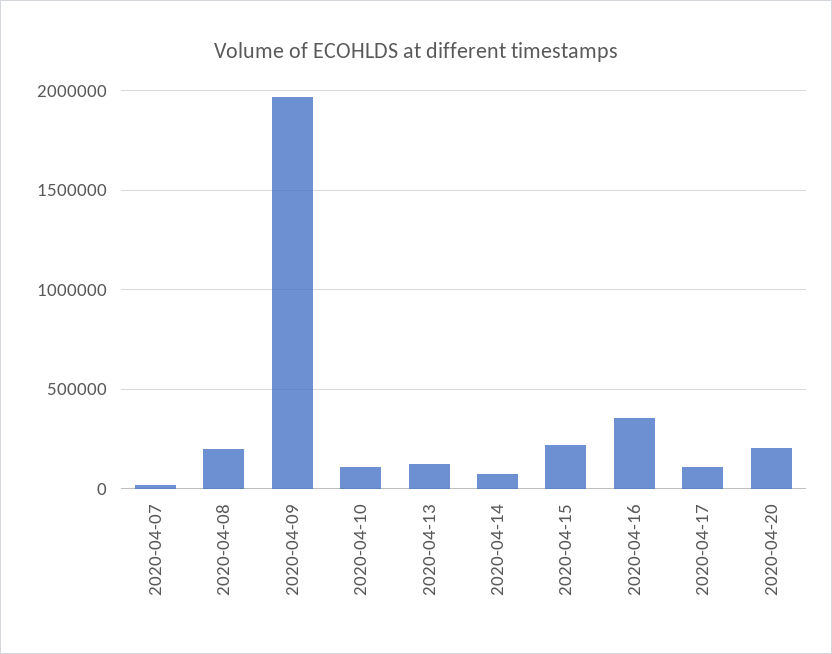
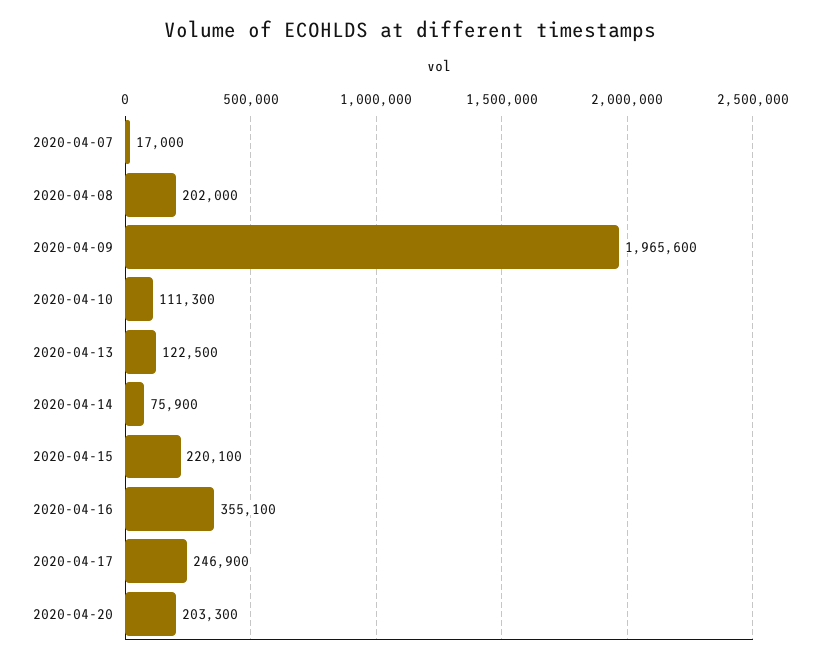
  {
    "2020-04-07": 17000,
    "2020-04-08": 202000,
    "2020-04-09": 1965600,
    "2020-04-10": 111300,
    "2020-04-13": 122500,
    "2020-04-14": 75900,
    "2020-04-15": 220100,
    "2020-04-16": 355100,
-   "2020-04-17": 100000,
+   "2020-04-17": 246900,
    "2020-04-20": 203300
  }

